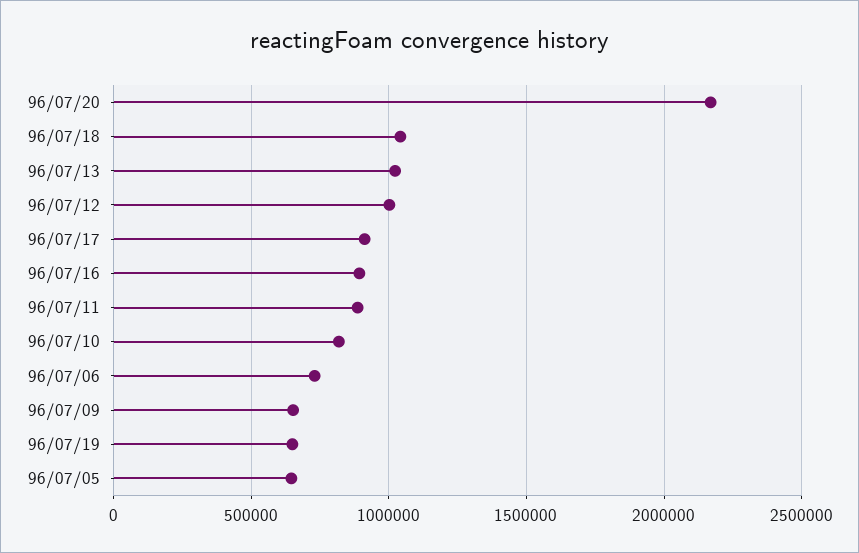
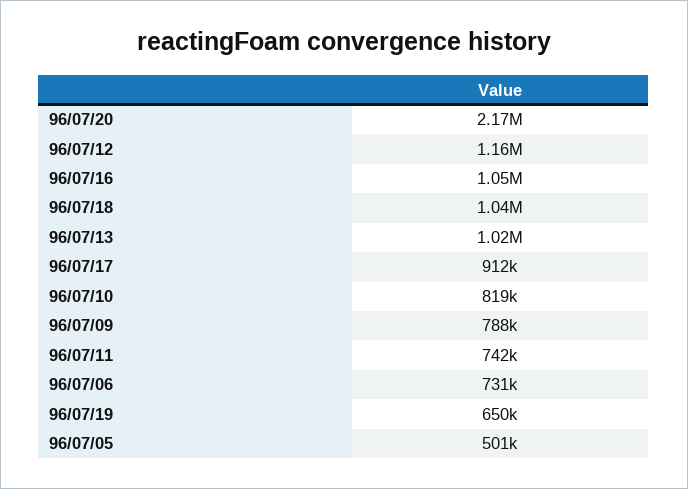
  {
    "96/07/20": 2170000,
    "96/07/18": 1040000,
    "96/07/13": 1020000,
-   "96/07/12": 1000000,
+   "96/07/12": 1160000,
    "96/07/17": 912000,
-   "96/07/16": 900000,
+   "96/07/16": 1050000,
-   "96/07/11": 900000,
+   "96/07/11": 742000,
    "96/07/10": 819000,
    "96/07/06": 731000,
-   "96/07/09": 650000,
+   "96/07/09": 788000,
    "96/07/19": 650000,
-   "96/07/05": 650000
+   "96/07/05": 501000
  }

